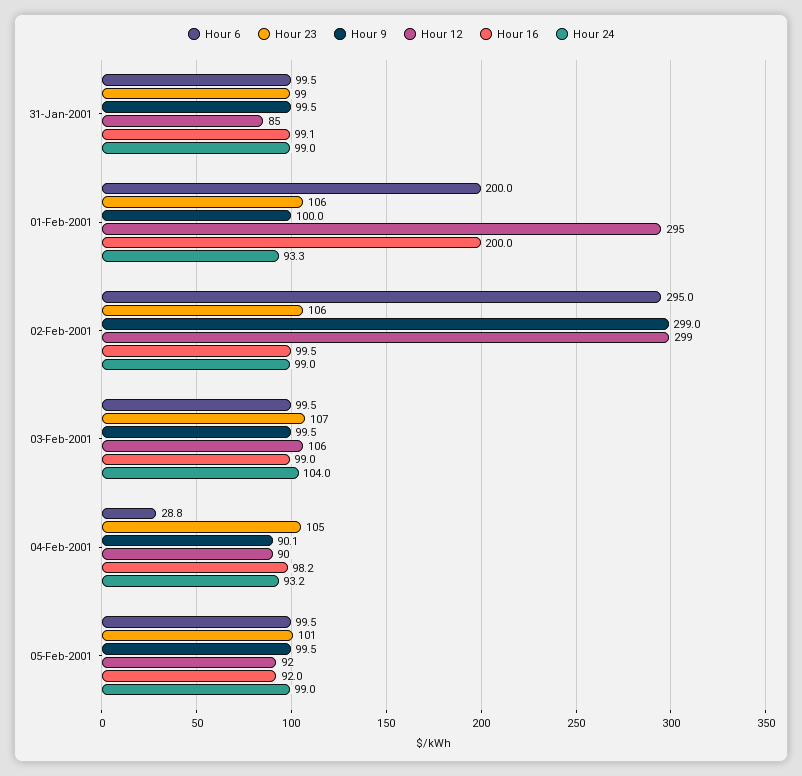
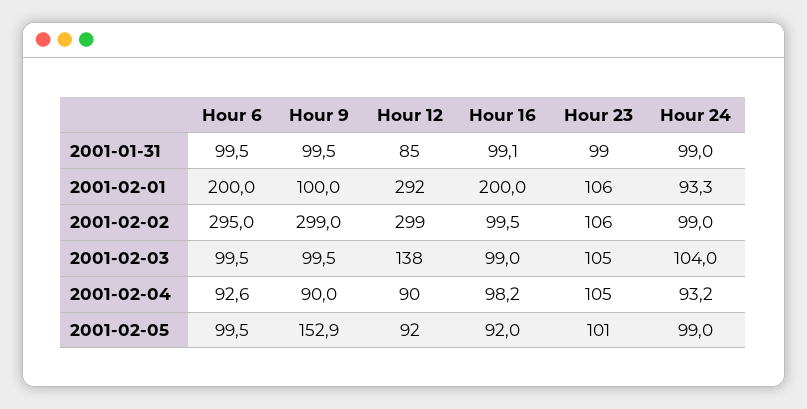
  {
    "Hour 6": {
      "31-Jan-2001": 99.5,
      "01-Feb-2001": 200,
      "02-Feb-2001": 295,
      "03-Feb-2001": 99.5,
-     "04-Feb-2001": 28.8,
+     "04-Feb-2001": 92.6,
      "05-Feb-2001": 99.5
    },
    "Hour 23": {
      "31-Jan-2001": 99,
      "01-Feb-2001": 106,
      "02-Feb-2001": 106,
-     "03-Feb-2001": 107,
+     "03-Feb-2001": 105,
      "04-Feb-2001": 105,
      "05-Feb-2001": 101
    },
    "Hour 9": {
      "31-Jan-2001": 99.5,
      "01-Feb-2001": 100,
      "02-Feb-2001": 299,
      "03-Feb-2001": 99.5,
-     "04-Feb-2001": 90.1,
+     "04-Feb-2001": 90,
-     "05-Feb-2001": 99.5
+     "05-Feb-2001": 152.9
    },
    "Hour 12": {
      "31-Jan-2001": 85,
-     "01-Feb-2001": 295,
+     "01-Feb-2001": 292,
      "02-Feb-2001": 299,
-     "03-Feb-2001": 106,
+     "03-Feb-2001": 138,
      "04-Feb-2001": 90,
      "05-Feb-2001": 92
    },
    "Hour 16": {
      "31-Jan-2001": 99.1,
      "01-Feb-2001": 200,
      "02-Feb-2001": 99.5,
      "03-Feb-2001": 99,
      "04-Feb-2001": 98.2,
      "05-Feb-2001": 92
    },
    "Hour 24": {
      "31-Jan-2001": 99,
      "01-Feb-2001": 93.3,
      "02-Feb-2001": 99,
      "03-Feb-2001": 104,
      "04-Feb-2001": 93.2,
      "05-Feb-2001": 99
    }
  }

